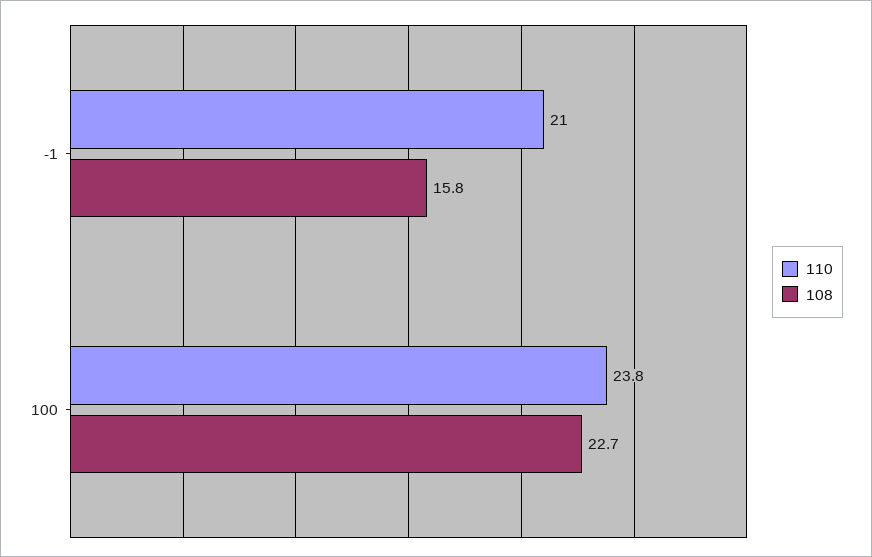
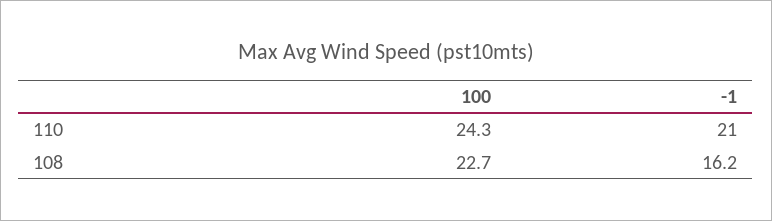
  {
    "110": {
      "-1": 21,
-     "100": 23.8
+     "100": 24.3
    },
    "108": {
-     "-1": 15.8,
+     "-1": 16.2,
      "100": 22.7
    }
  }

